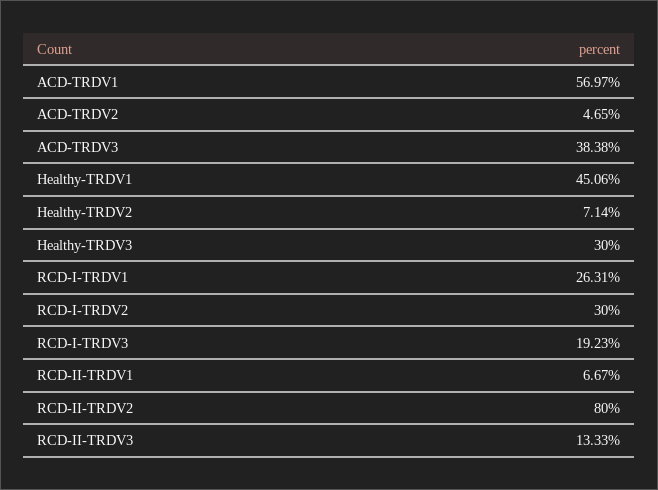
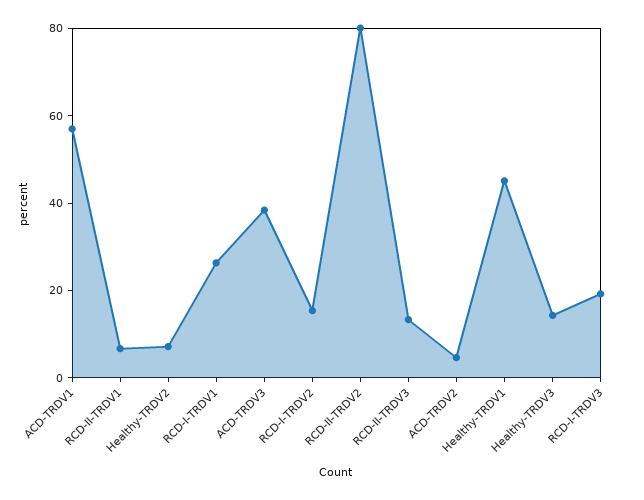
  {
    "ACD-TRDV1": 56.97,
    "ACD-TRDV2": 4.65,
    "ACD-TRDV3": 38.38,
    "Healthy-TRDV1": 45.06,
    "Healthy-TRDV2": 7.14,
-   "Healthy-TRDV3": 30,
+   "Healthy-TRDV3": 15,
    "RCD-I-TRDV1": 26.31,
-   "RCD-I-TRDV2": 30,
+   "RCD-I-TRDV2": 15,
    "RCD-I-TRDV3": 19.23,
    "RCD-II-TRDV1": 6.67,
    "RCD-II-TRDV2": 80,
    "RCD-II-TRDV3": 13.33
  }

